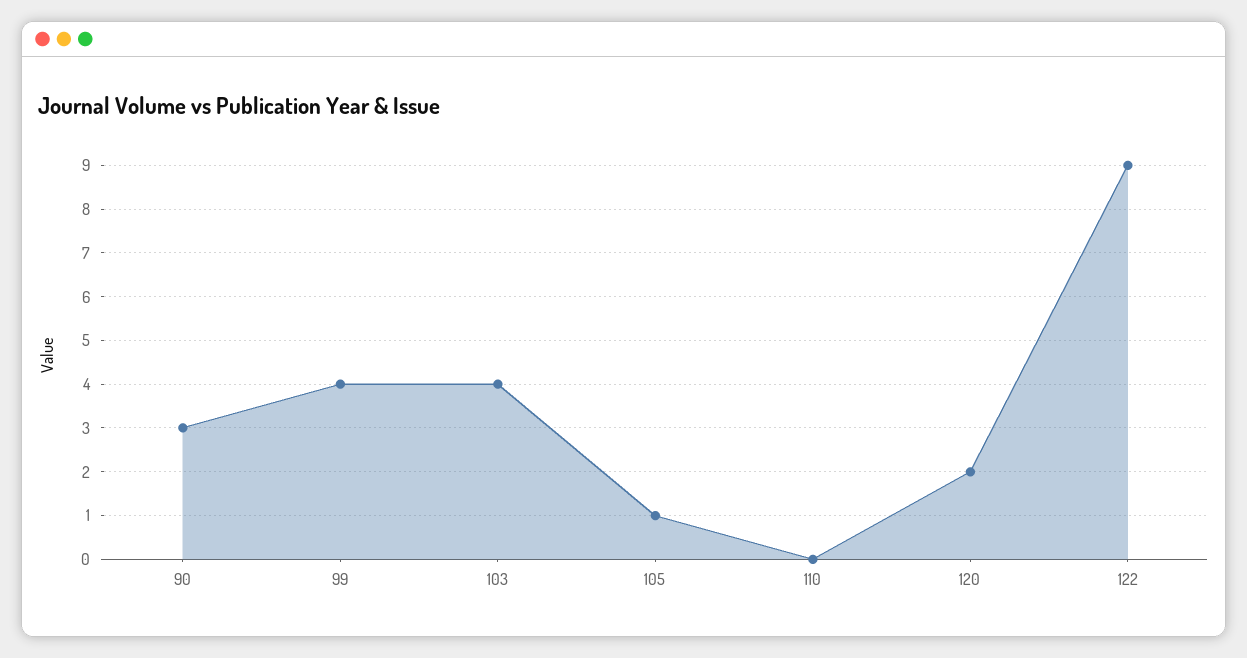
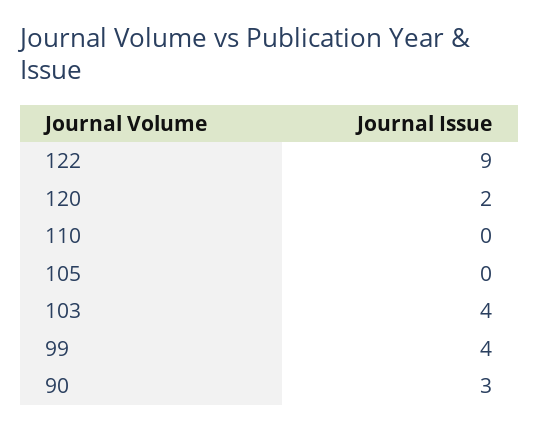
  {
    "90": 3,
    "99": 4,
    "103": 4,
-   "105": 1,
+   "105": 0,
    "110": 0,
    "120": 2,
    "122": 9
  }

